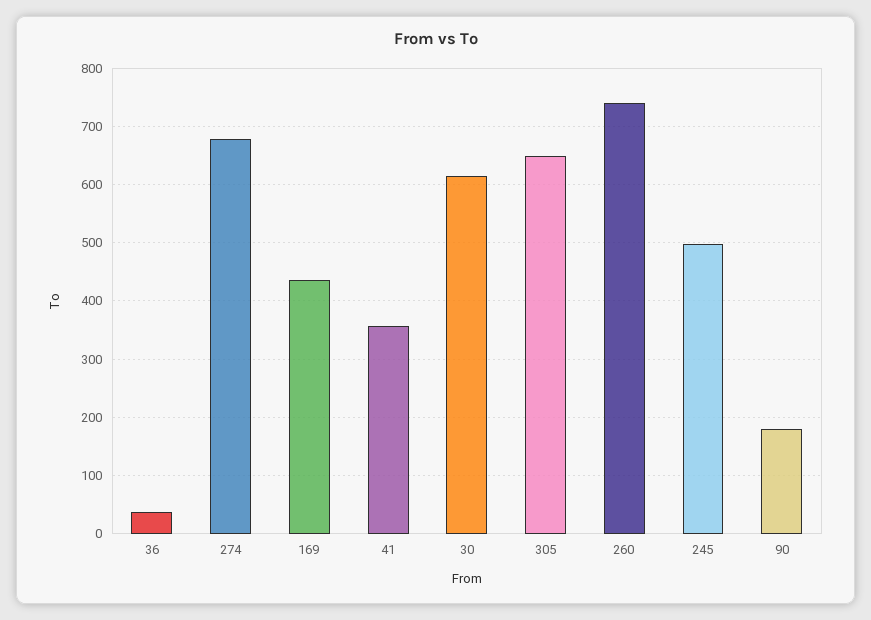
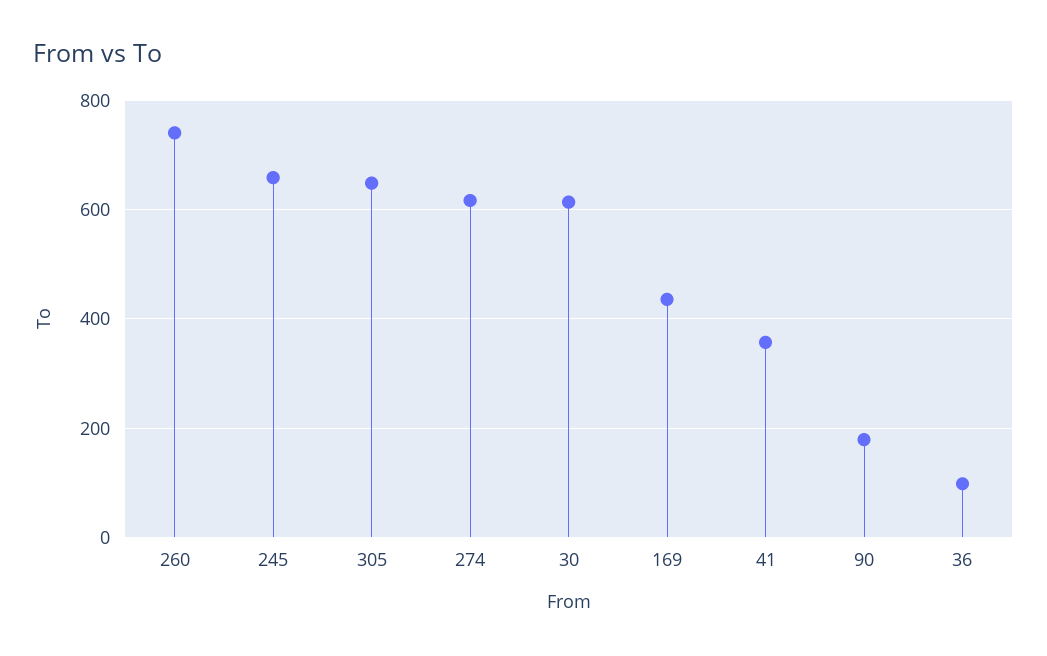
  {
-   "36": 40,
+   "36": 100,
-   "274": 680,
+   "274": 620,
    "169": 440,
    "41": 360,
    "30": 620,
    "305": 640,
    "260": 740,
-   "245": 500,
+   "245": 660,
    "90": 180
  }

